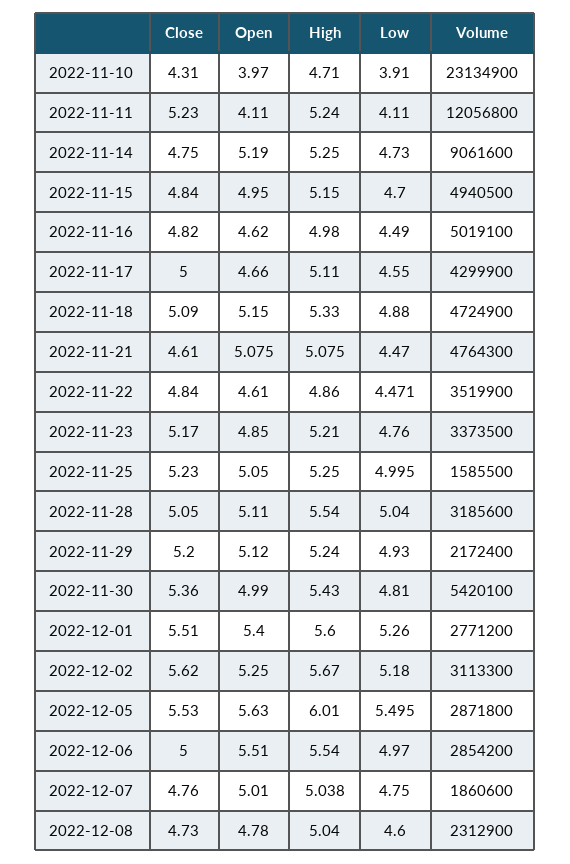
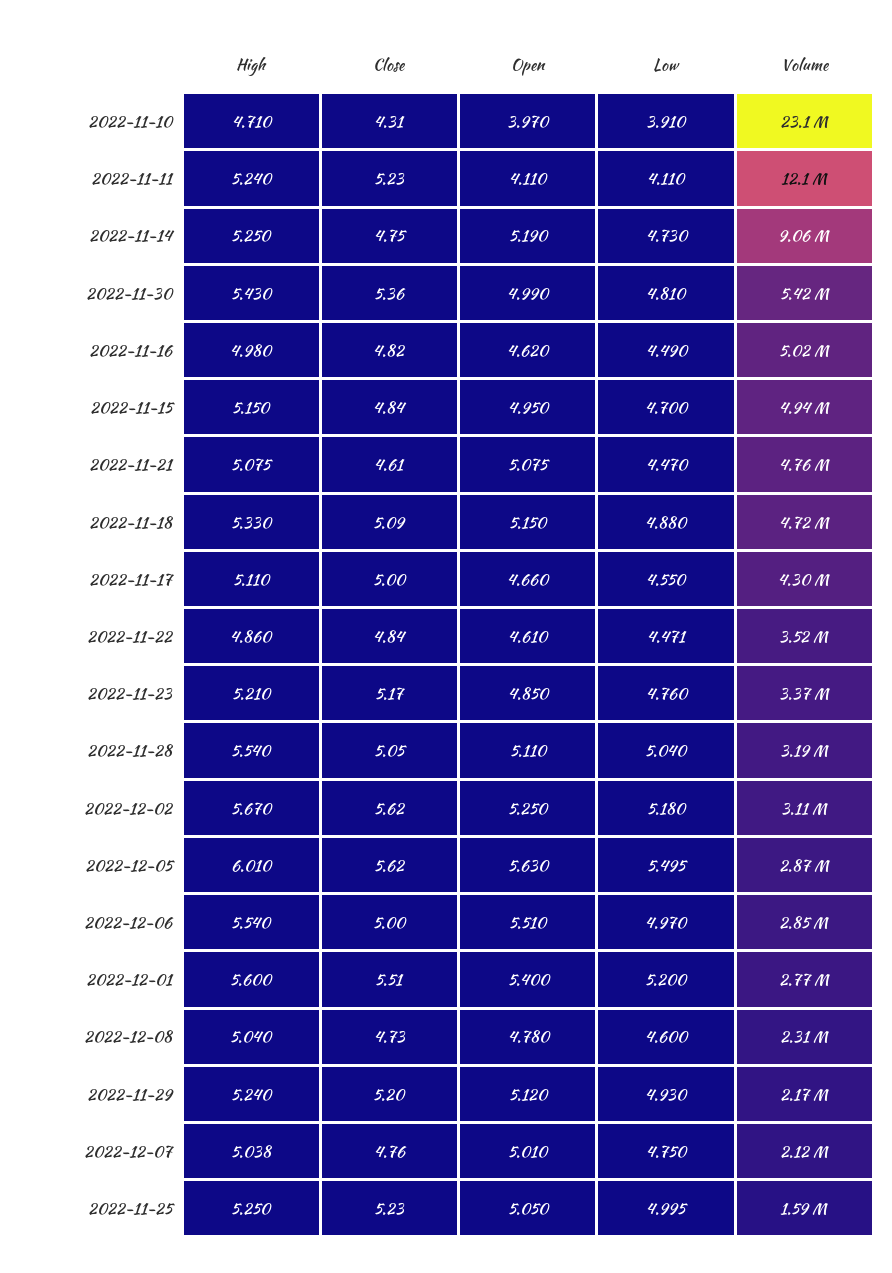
  {
    "Close": {
      "2022-11-10": 4.31,
      "2022-11-11": 5.23,
      "2022-11-14": 4.75,
      "2022-11-15": 4.84,
      "2022-11-16": 4.82,
      "2022-11-17": 5,
      "2022-11-18": 5.09,
      "2022-11-21": 4.61,
      "2022-11-22": 4.84,
      "2022-11-23": 5.17,
      "2022-11-25": 5.23,
      "2022-11-28": 5.05,
      "2022-11-29": 5.2,
      "2022-11-30": 5.36,
      "2022-12-01": 5.51,
      "2022-12-02": 5.62,
-     "2022-12-05": 5.53,
+     "2022-12-05": 5.62,
      "2022-12-06": 5,
      "2022-12-07": 4.76,
      "2022-12-08": 4.73
    },
    "Open": {
      "2022-11-10": 3.97,
      "2022-11-11": 4.11,
      "2022-11-14": 5.19,
      "2022-11-15": 4.95,
      "2022-11-16": 4.62,
      "2022-11-17": 4.66,
      "2022-11-18": 5.15,
      "2022-11-21": 5.075,
      "2022-11-22": 4.61,
      "2022-11-23": 4.85,
      "2022-11-25": 5.05,
      "2022-11-28": 5.11,
      "2022-11-29": 5.12,
      "2022-11-30": 4.99,
      "2022-12-01": 5.4,
      "2022-12-02": 5.25,
      "2022-12-05": 5.63,
      "2022-12-06": 5.51,
      "2022-12-07": 5.01,
      "2022-12-08": 4.78
    },
    "High": {
      "2022-11-10": 4.71,
      "2022-11-11": 5.24,
      "2022-11-14": 5.25,
      "2022-11-15": 5.15,
      "2022-11-16": 4.98,
      "2022-11-17": 5.11,
      "2022-11-18": 5.33,
      "2022-11-21": 5.075,
      "2022-11-22": 4.86,
      "2022-11-23": 5.21,
      "2022-11-25": 5.25,
      "2022-11-28": 5.54,
      "2022-11-29": 5.24,
      "2022-11-30": 5.43,
      "2022-12-01": 5.6,
      "2022-12-02": 5.67,
      "2022-12-05": 6.01,
      "2022-12-06": 5.54,
      "2022-12-07": 5.038,
      "2022-12-08": 5.04
    },
    "Low": {
      "2022-11-10": 3.91,
      "2022-11-11": 4.11,
      "2022-11-14": 4.73,
      "2022-11-15": 4.7,
      "2022-11-16": 4.49,
      "2022-11-17": 4.55,
      "2022-11-18": 4.88,
      "2022-11-21": 4.47,
      "2022-11-22": 4.471,
      "2022-11-23": 4.76,
      "2022-11-25": 4.995,
      "2022-11-28": 5.04,
      "2022-11-29": 4.93,
      "2022-11-30": 4.81,
-     "2022-12-01": 5.26,
+     "2022-12-01": 5.2,
      "2022-12-02": 5.18,
      "2022-12-05": 5.495,
      "2022-12-06": 4.97,
      "2022-12-07": 4.75,
      "2022-12-08": 4.6
    },
    "Volume": {
      "2022-11-10": 23134900,
      "2022-11-11": 12056800,
      "2022-11-14": 9061600,
      "2022-11-15": 4940500,
      "2022-11-16": 5019100,
      "2022-11-17": 4299900,
      "2022-11-18": 4724900,
      "2022-11-21": 4764300,
      "2022-11-22": 3519900,
      "2022-11-23": 3373500,
      "2022-11-25": 1585500,
      "2022-11-28": 3185600,
      "2022-11-29": 2172400,
      "2022-11-30": 5420100,
      "2022-12-01": 2771200,
      "2022-12-02": 3113300,
      "2022-12-05": 2871800,
      "2022-12-06": 2854200,
-     "2022-12-07": 1860600,
+     "2022-12-07": 2120000,
      "2022-12-08": 2312900
    }
  }

